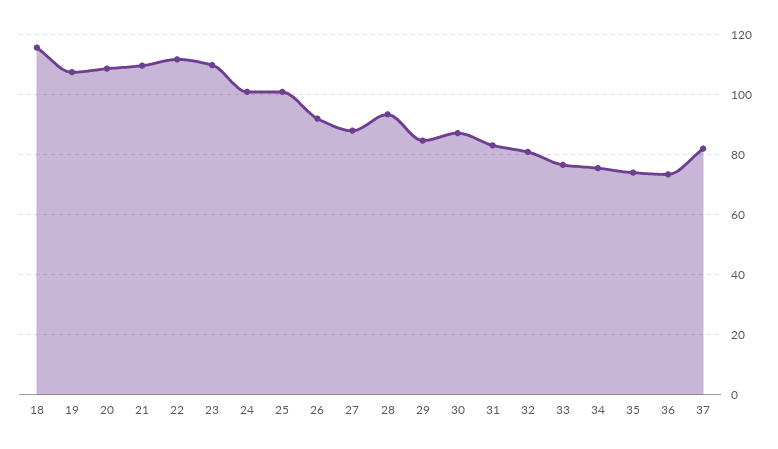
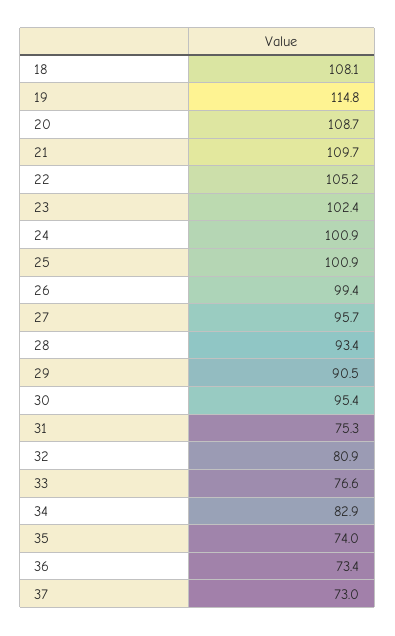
  {
-   "18": 115,
+   "18": 108.1,
-   "19": 107.5,
+   "19": 114.8,
    "20": 108.7,
    "21": 109.7,
-   "22": 112.5,
+   "22": 105.2,
-   "23": 110,
+   "23": 102.4,
    "24": 100.9,
    "25": 100.9,
-   "26": 92.5,
+   "26": 99.4,
-   "27": 87.5,
+   "27": 95.7,
    "28": 93.4,
-   "29": 85,
+   "29": 90.5,
-   "30": 87.5,
+   "30": 95.4,
-   "31": 82.5,
+   "31": 75.3,
    "32": 80.9,
    "33": 76.6,
-   "34": 75,
+   "34": 82.9,
    "35": 74,
    "36": 73.4,
-   "37": 82.5
+   "37": 73
  }

